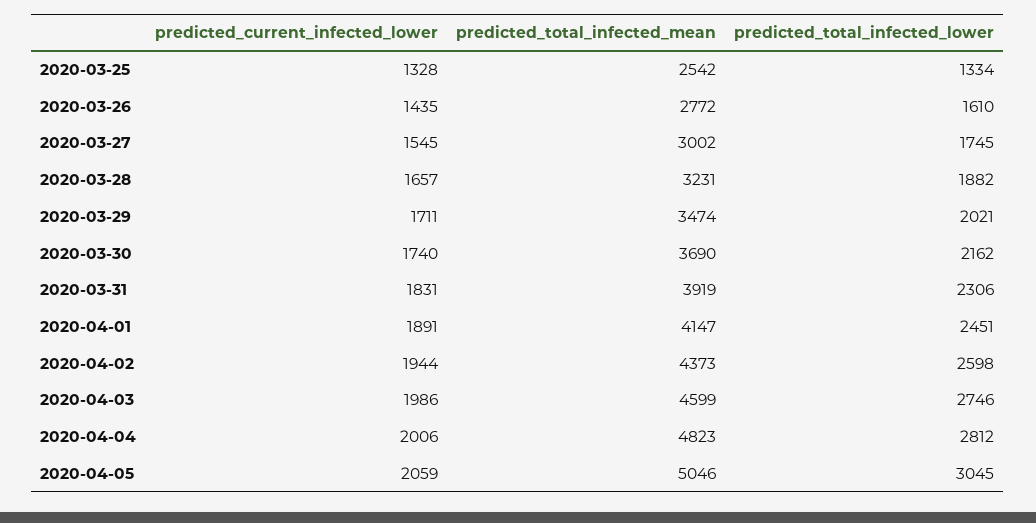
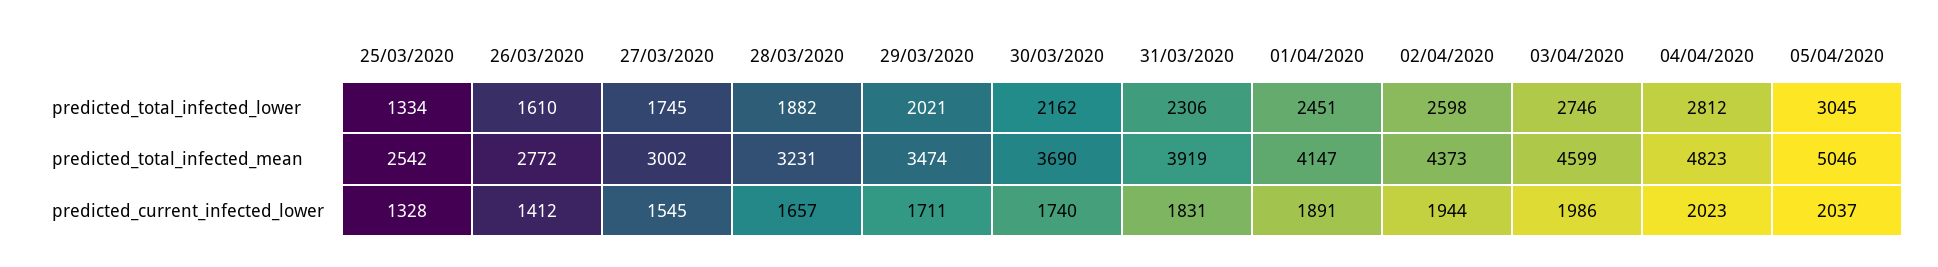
  {
    "predicted_current_infected_lower": {
      "2020-03-25": 1328,
-     "2020-03-26": 1435,
+     "2020-03-26": 1412,
      "2020-03-27": 1545,
      "2020-03-28": 1657,
      "2020-03-29": 1711,
      "2020-03-30": 1740,
      "2020-03-31": 1831,
      "2020-04-01": 1891,
      "2020-04-02": 1944,
      "2020-04-03": 1986,
-     "2020-04-04": 2006,
+     "2020-04-04": 2023,
-     "2020-04-05": 2059
+     "2020-04-05": 2037
    },
    "predicted_total_infected_mean": {
      "2020-03-25": 2542,
      "2020-03-26": 2772,
      "2020-03-27": 3002,
      "2020-03-28": 3231,
      "2020-03-29": 3474,
      "2020-03-30": 3690,
      "2020-03-31": 3919,
      "2020-04-01": 4147,
      "2020-04-02": 4373,
      "2020-04-03": 4599,
      "2020-04-04": 4823,
      "2020-04-05": 5046
    },
    "predicted_total_infected_lower": {
      "2020-03-25": 1334,
      "2020-03-26": 1610,
      "2020-03-27": 1745,
      "2020-03-28": 1882,
      "2020-03-29": 2021,
      "2020-03-30": 2162,
      "2020-03-31": 2306,
      "2020-04-01": 2451,
      "2020-04-02": 2598,
      "2020-04-03": 2746,
      "2020-04-04": 2812,
      "2020-04-05": 3045
    }
  }

